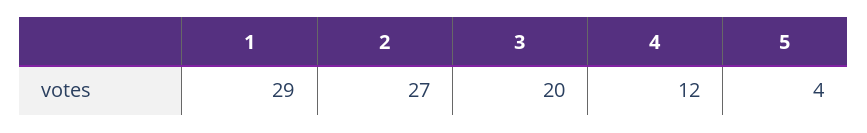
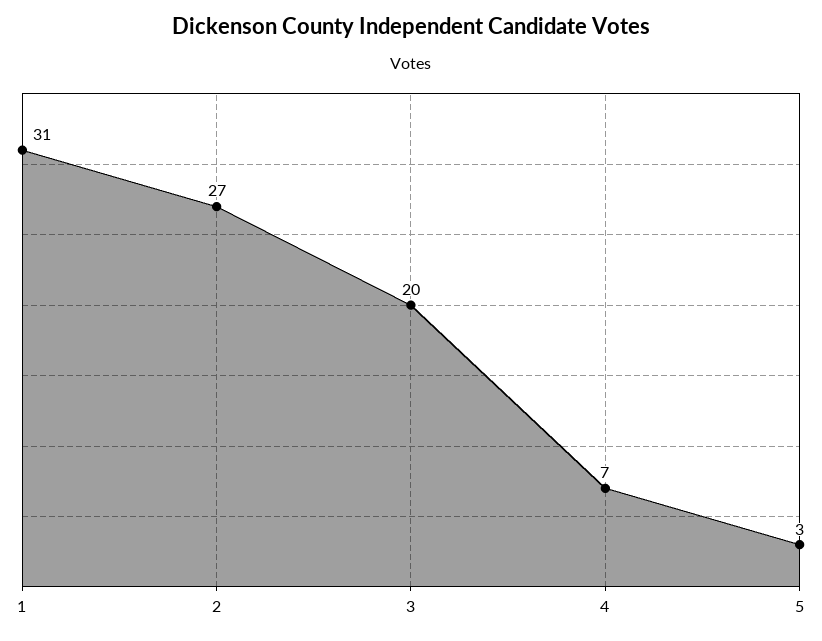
  {
-   "1": 29,
+   "1": 31,
    "2": 27,
    "3": 20,
-   "4": 12,
+   "4": 7,
-   "5": 4
+   "5": 3
  }

